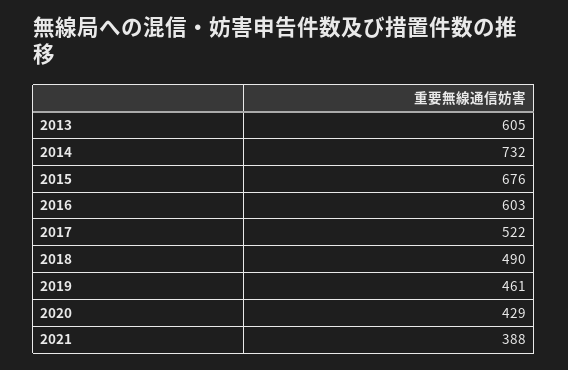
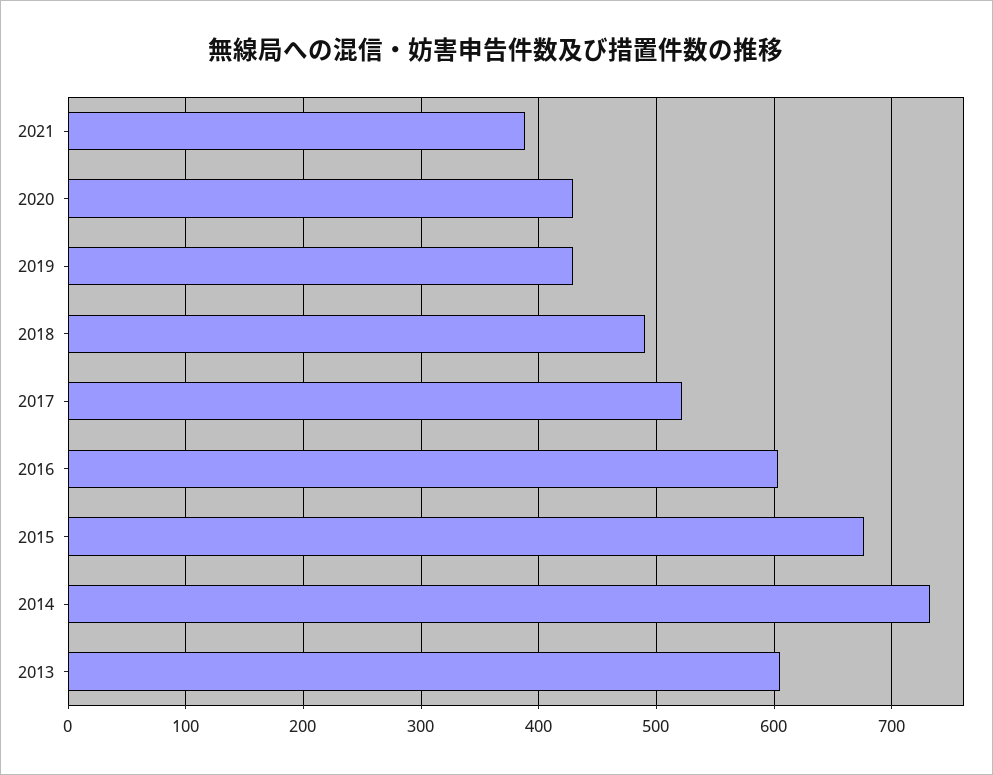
  {
    "2013": 605,
    "2014": 732,
    "2015": 676,
    "2016": 603,
    "2017": 522,
    "2018": 490,
-   "2019": 461,
+   "2019": 430,
    "2020": 429,
    "2021": 388
  }

